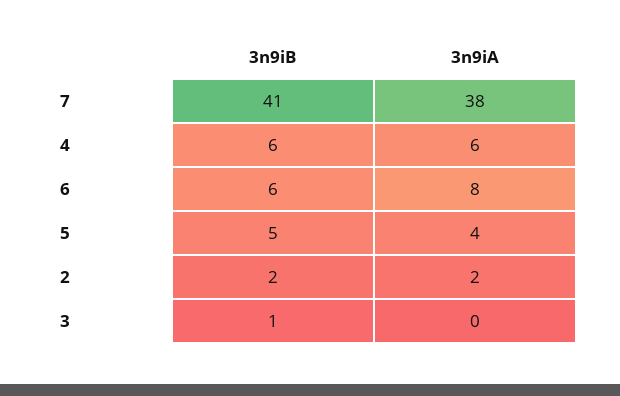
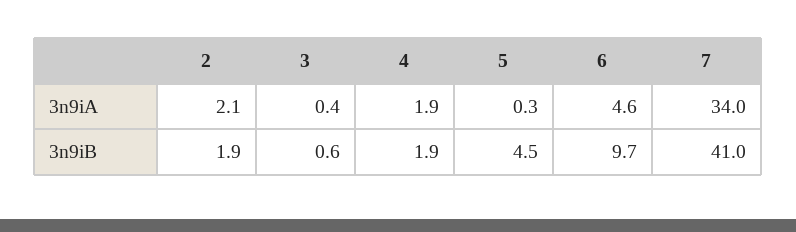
  {
    "3n9iB": {
      "7": 41,
-     "4": 6,
+     "4": 1.9,
-     "6": 6,
+     "6": 9.7,
      "5": 4.5,
      "2": 1.9,
      "3": 0.6
    },
    "3n9iA": {
-     "7": 38,
+     "7": 34,
-     "4": 6,
+     "4": 1.9,
-     "6": 8,
+     "6": 4.6,
-     "5": 4,
+     "5": 0.3,
      "2": 2.1,
      "3": 0.4
    }
  }

